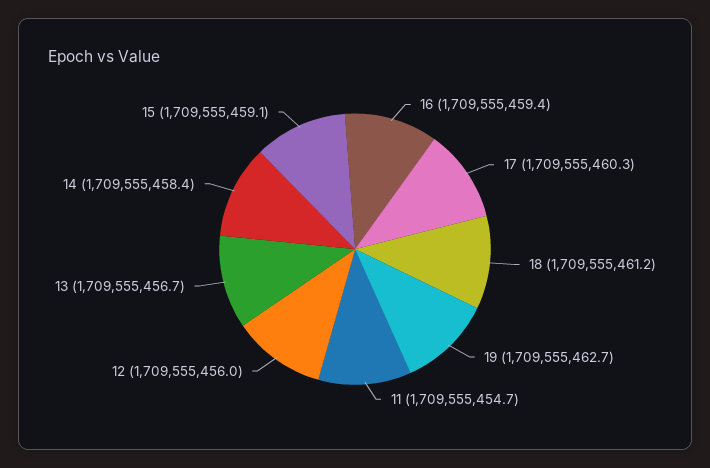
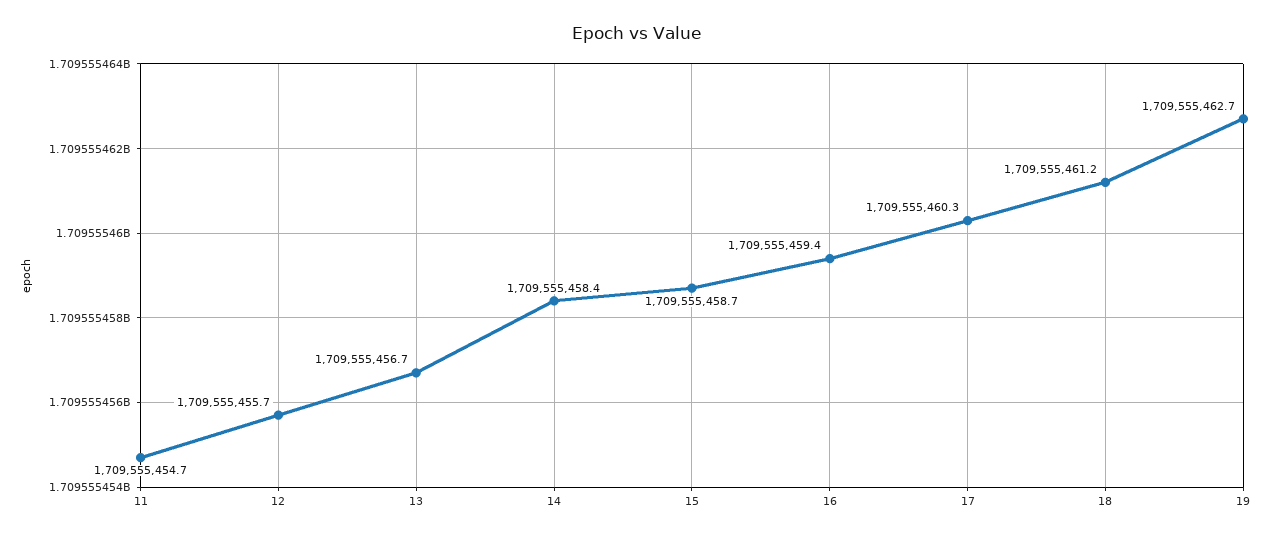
  {
    "16": 1709555459.4,
    "17": 1709555460.3,
    "18": 1709555461.2,
    "19": 1709555462.7,
    "11": 1709555454.7,
-   "12": 1709555456,
+   "12": 1709555455.7,
    "13": 1709555456.7,
    "14": 1709555458.4,
-   "15": 1709555459.1
+   "15": 1709555458.7
  }

